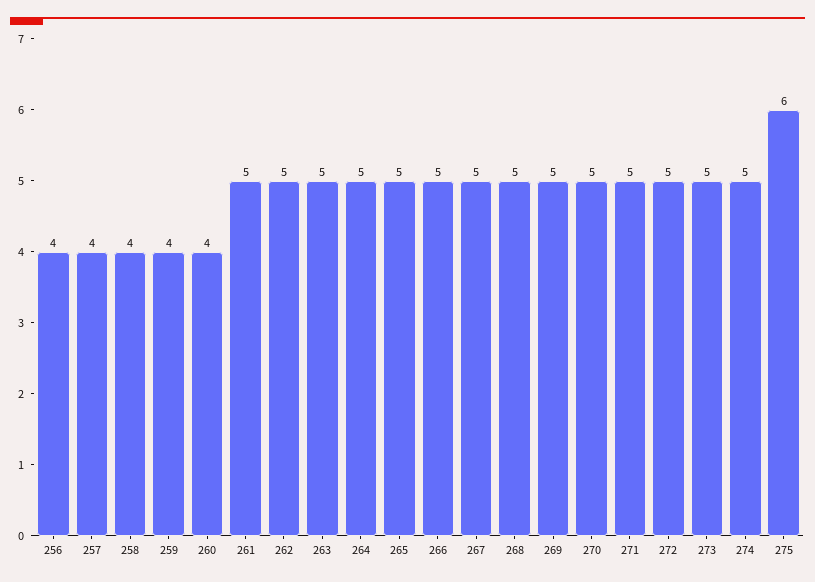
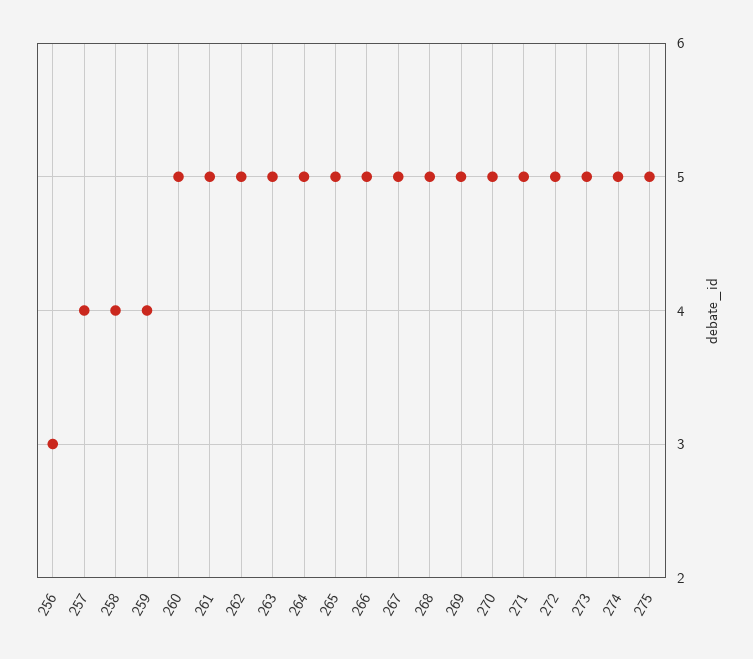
  {
-   "256": 4,
+   "256": 3,
    "257": 4,
    "258": 4,
    "259": 4,
-   "260": 4,
+   "260": 5,
    "261": 5,
    "262": 5,
    "263": 5,
    "264": 5,
    "265": 5,
    "266": 5,
    "267": 5,
    "268": 5,
    "269": 5,
    "270": 5,
    "271": 5,
    "272": 5,
    "273": 5,
    "274": 5,
-   "275": 6
+   "275": 5
  }

